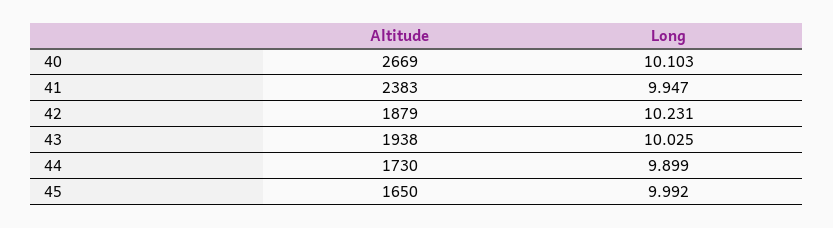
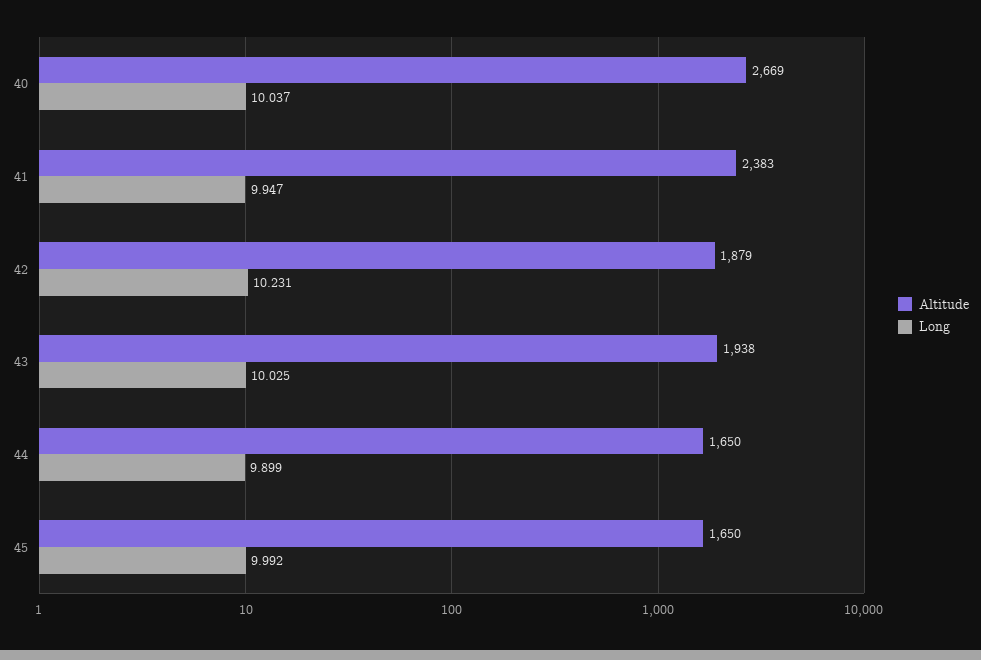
  {
    "Altitude": {
      "40": 2669,
      "41": 2383,
      "42": 1879,
      "43": 1938,
-     "44": 1730,
+     "44": 1650,
      "45": 1650
    },
    "Long": {
-     "40": 10.103,
+     "40": 10.037,
      "41": 9.947,
      "42": 10.231,
      "43": 10.025,
      "44": 9.899,
      "45": 9.992
    }
  }

